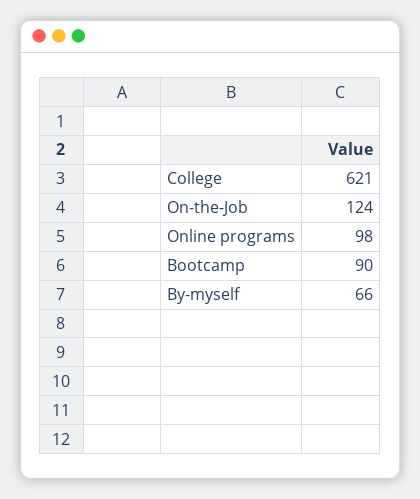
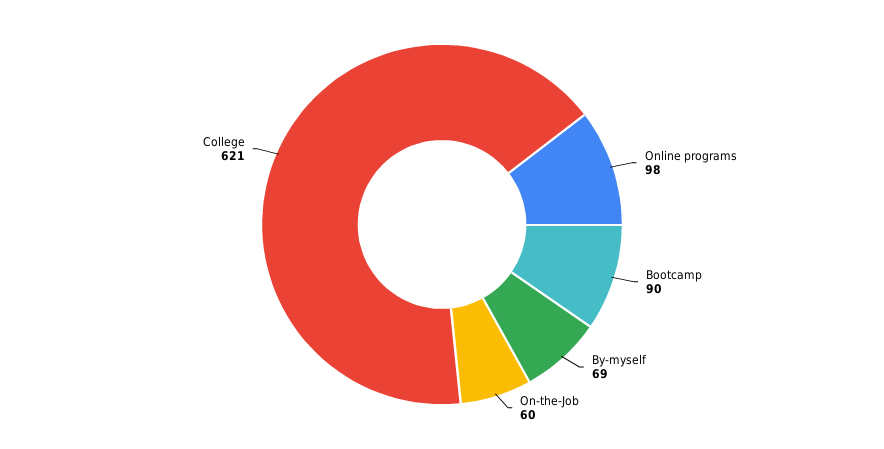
  {
    "College": 621,
-   "On-the-Job": 124,
+   "On-the-Job": 60,
    "Online programs": 98,
    "Bootcamp": 90,
-   "By-myself": 66
+   "By-myself": 69
  }

